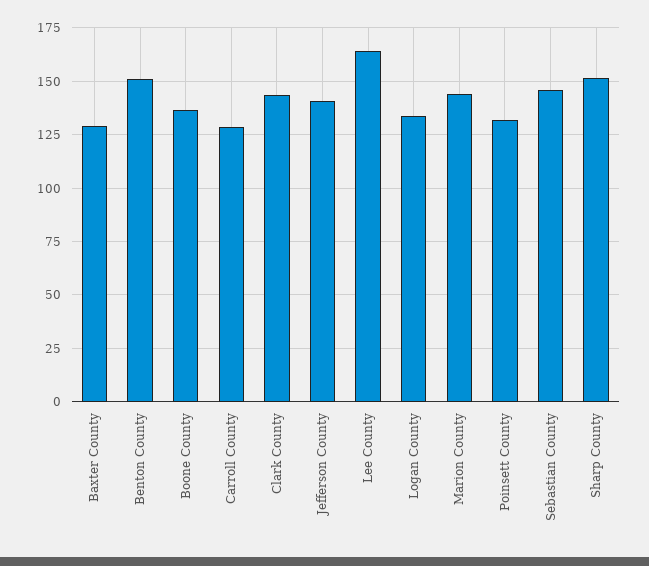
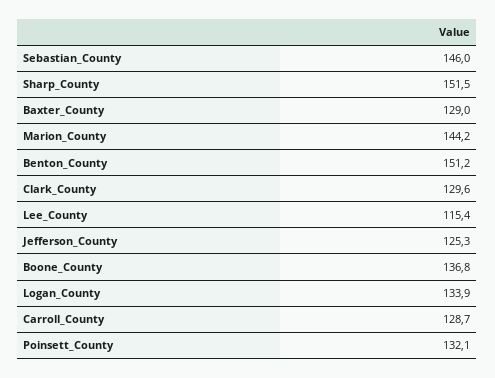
  {
    "Baxter County": 129,
    "Benton County": 151.2,
    "Boone County": 136.8,
    "Carroll County": 128.7,
-   "Clark County": 145,
+   "Clark County": 129.6,
-   "Jefferson County": 140,
+   "Jefferson County": 125.3,
-   "Lee County": 165,
+   "Lee County": 115.4,
    "Logan County": 133.9,
    "Marion County": 144.2,
    "Poinsett County": 132.1,
    "Sebastian County": 146,
    "Sharp County": 151.5
  }

